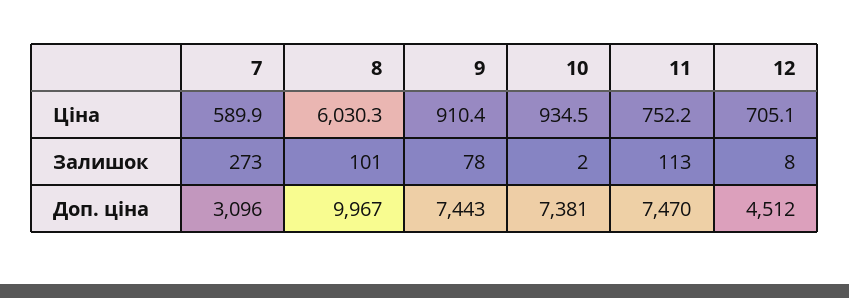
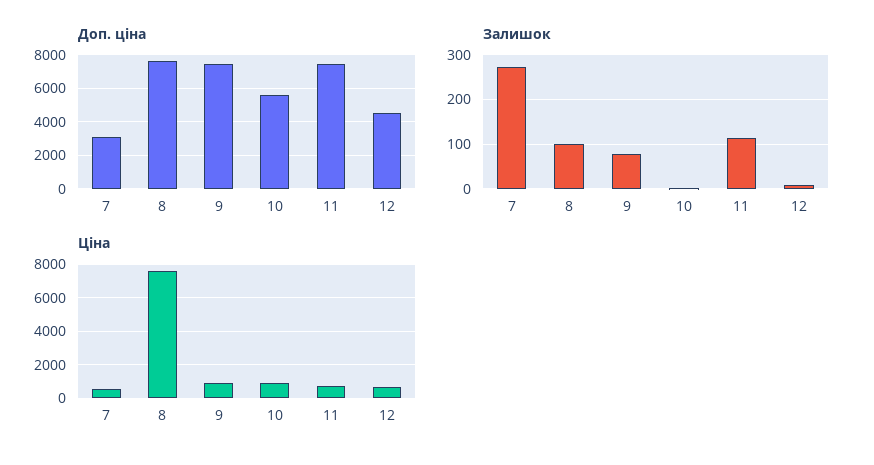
  {
    "Ціна": {
      "7": 589.9,
-     "8": 6030.3,
+     "8": 7500,
      "9": 910.4,
      "10": 934.5,
      "11": 752.2,
      "12": 705.1
    },
    "Залишок": {
      "7": 273,
      "8": 101,
      "9": 78,
      "10": 2,
      "11": 113,
      "12": 8
    },
    "Доп. ціна": {
      "7": 3096,
-     "8": 9967,
+     "8": 7500,
      "9": 7443,
-     "10": 7381,
+     "10": 5500,
      "11": 7470,
      "12": 4512
    }
  }

